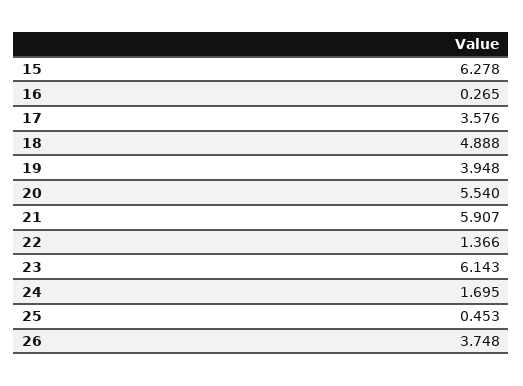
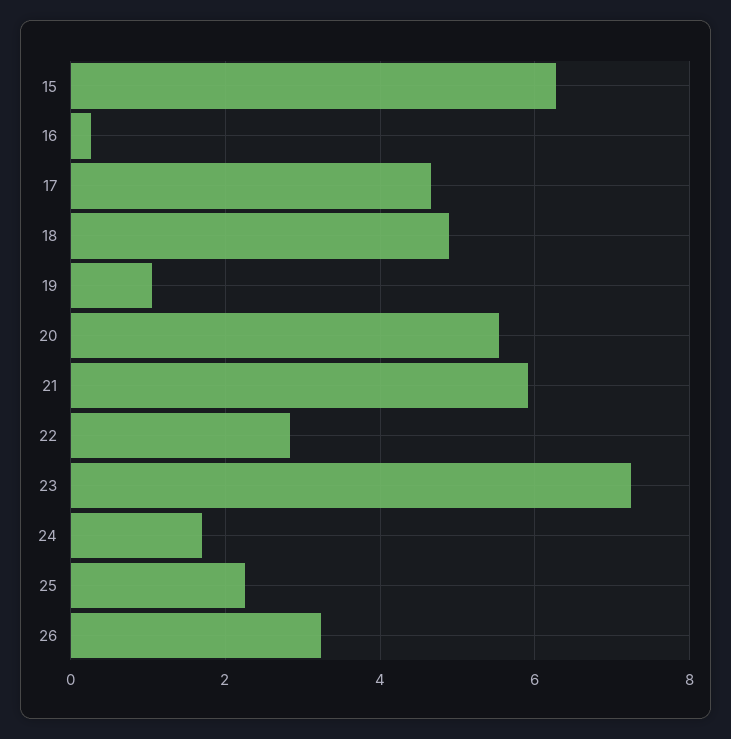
  {
    "15": 6.278,
    "16": 0.265,
-   "17": 3.576,
+   "17": 4.6,
    "18": 4.888,
-   "19": 3.948,
+   "19": 1,
    "20": 5.54,
    "21": 5.907,
-   "22": 1.366,
+   "22": 2.8,
-   "23": 6.143,
+   "23": 7.2,
    "24": 1.695,
-   "25": 0.453,
+   "25": 2.2,
-   "26": 3.748
+   "26": 3.2
  }

